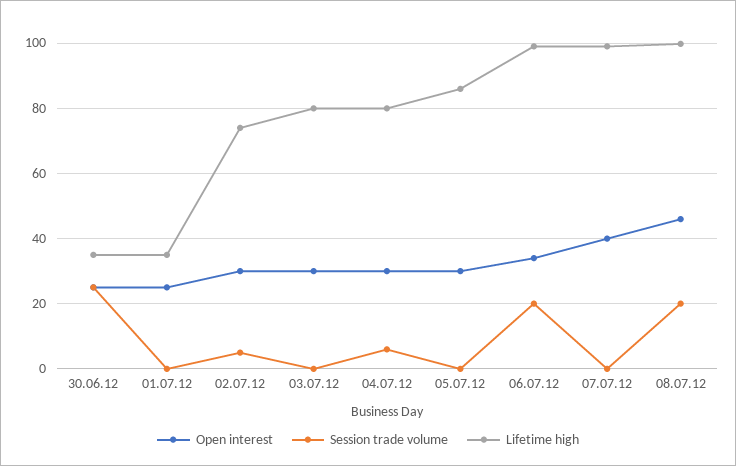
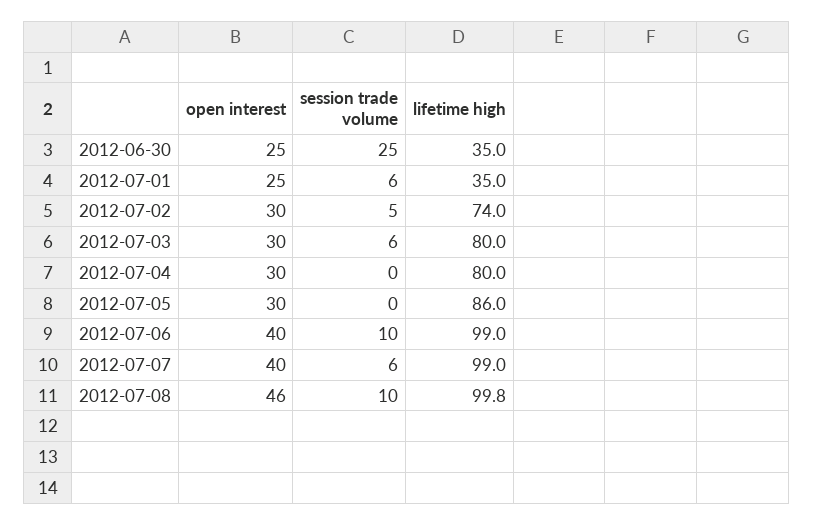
  {
    "Open interest": {
      "30.06.12": 25,
      "01.07.12": 25,
      "02.07.12": 30,
      "03.07.12": 30,
      "04.07.12": 30,
      "05.07.12": 30,
-     "06.07.12": 34,
+     "06.07.12": 40,
      "07.07.12": 40,
      "08.07.12": 46
    },
    "Session trade volume": {
      "30.06.12": 25,
-     "01.07.12": 0,
+     "01.07.12": 6,
      "02.07.12": 5,
-     "03.07.12": 0,
+     "03.07.12": 6,
-     "04.07.12": 6,
+     "04.07.12": 0,
      "05.07.12": 0,
-     "06.07.12": 20,
+     "06.07.12": 10,
-     "07.07.12": 0,
+     "07.07.12": 6,
-     "08.07.12": 20
+     "08.07.12": 10
    },
    "Lifetime high": {
      "30.06.12": 35,
      "01.07.12": 35,
      "02.07.12": 74,
      "03.07.12": 80,
      "04.07.12": 80,
      "05.07.12": 86,
      "06.07.12": 99,
      "07.07.12": 99,
      "08.07.12": 99.8
    }
  }

